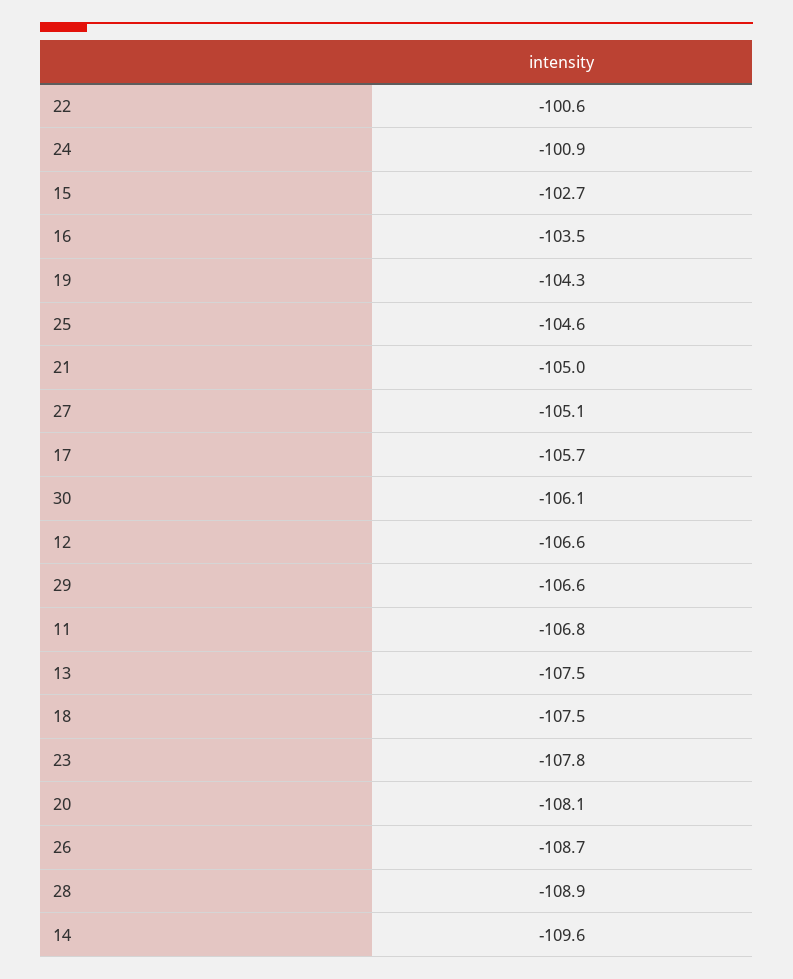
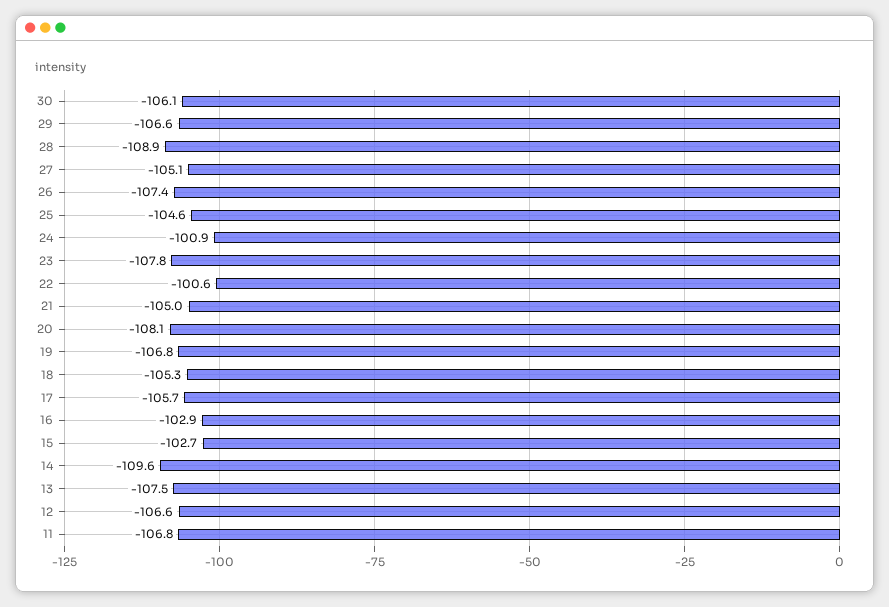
  {
    "22": -100.6,
    "24": -100.9,
    "15": -102.7,
-   "16": -103.5,
+   "16": -102.9,
-   "19": -104.3,
+   "19": -106.8,
    "25": -104.6,
    "21": -105,
    "27": -105.1,
    "17": -105.7,
    "30": -106.1,
    "12": -106.6,
    "29": -106.6,
    "11": -106.8,
    "13": -107.5,
-   "18": -107.5,
+   "18": -105.3,
    "23": -107.8,
    "20": -108.1,
-   "26": -108.7,
+   "26": -107.4,
    "28": -108.9,
    "14": -109.6
  }

